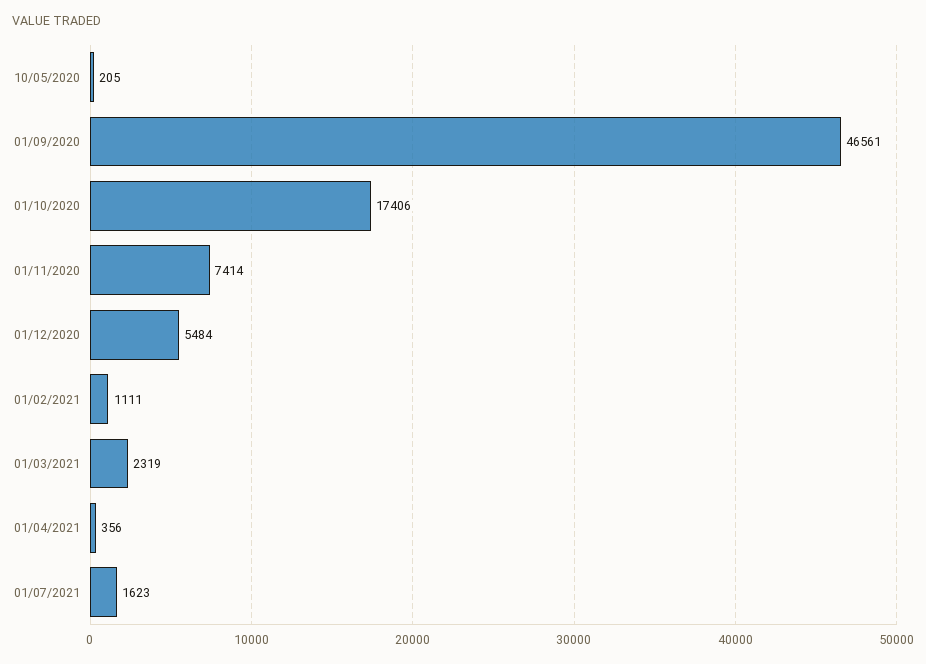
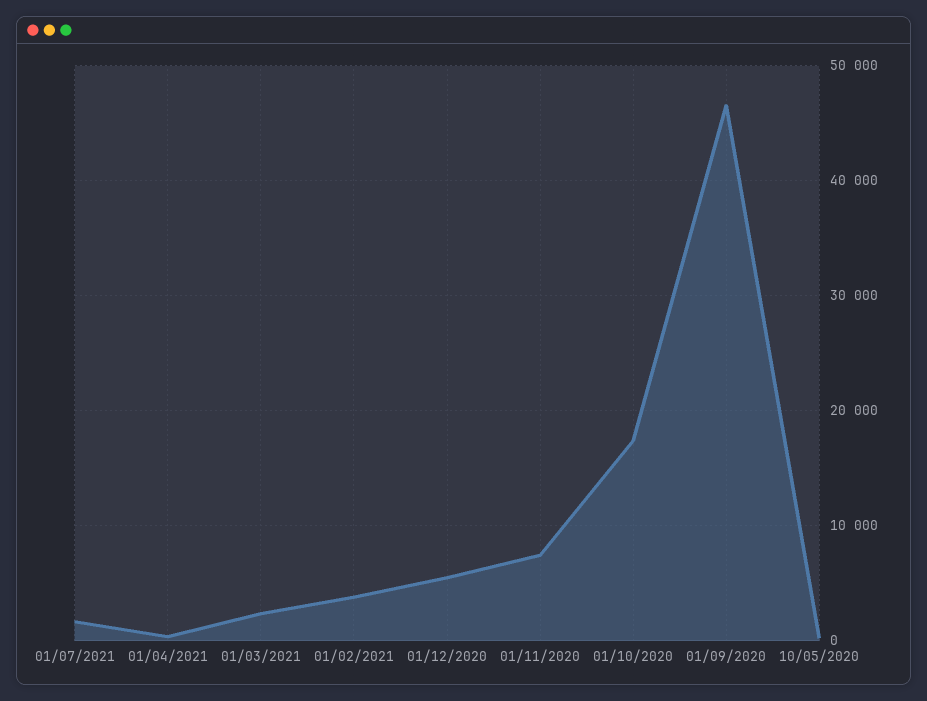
  {
    "10/05/2020": 205,
    "01/09/2020": 46561,
    "01/10/2020": 17406,
    "01/11/2020": 7414,
    "01/12/2020": 5484,
-   "01/02/2021": 1111,
+   "01/02/2021": 4000,
    "01/03/2021": 2319,
    "01/04/2021": 356,
    "01/07/2021": 1623
  }

